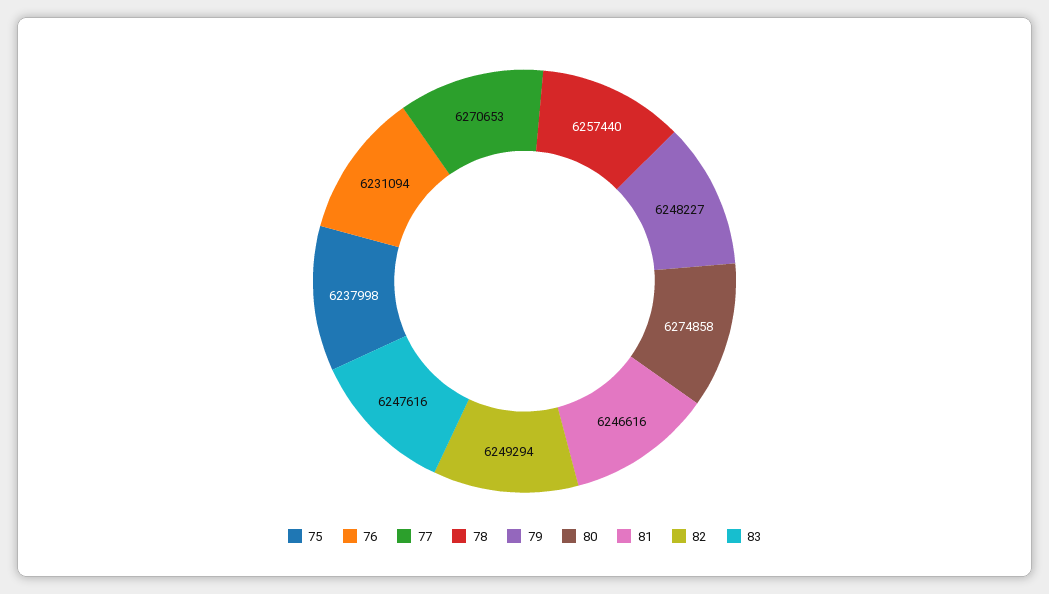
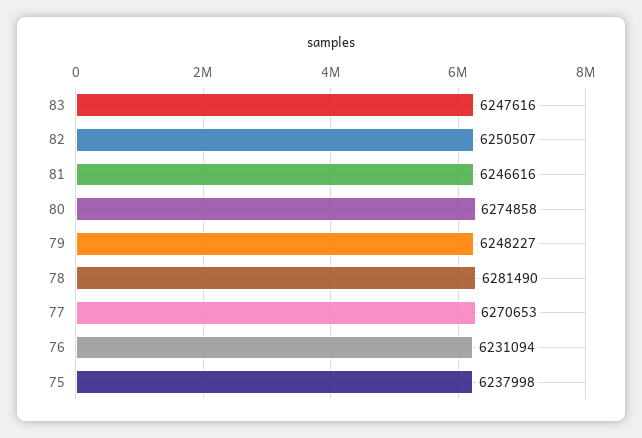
  {
    "75": 6237998,
    "76": 6231094,
    "77": 6270653,
-   "78": 6257440,
+   "78": 6281490,
    "79": 6248227,
    "80": 6274858,
    "81": 6246616,
-   "82": 6249294,
+   "82": 6250507,
    "83": 6247616
  }

